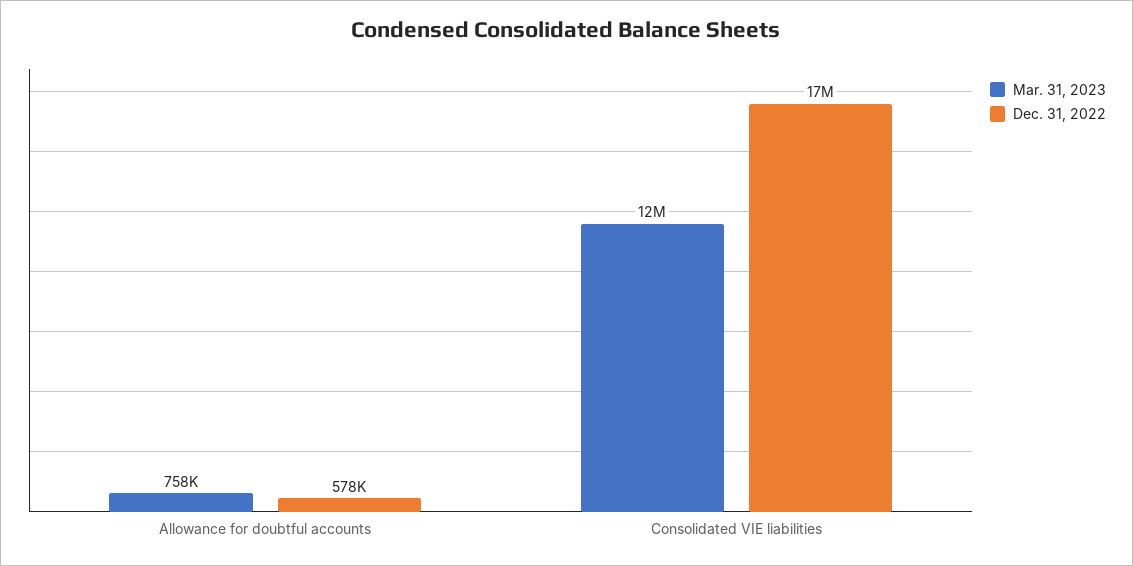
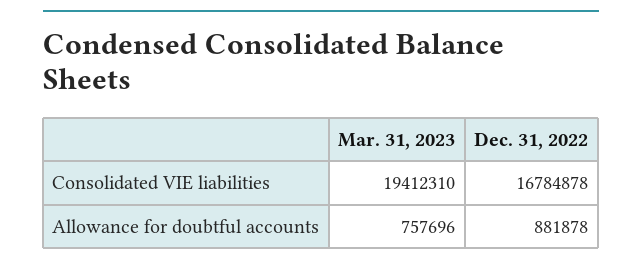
  {
    "Mar. 31, 2023": {
      "Allowance for doubtful accounts": 757696,
-     "Consolidated VIE liabilities": 12000000
+     "Consolidated VIE liabilities": 19412310
    },
    "Dec. 31, 2022": {
-     "Allowance for doubtful accounts": 578000,
+     "Allowance for doubtful accounts": 881878,
      "Consolidated VIE liabilities": 16784878
    }
  }

